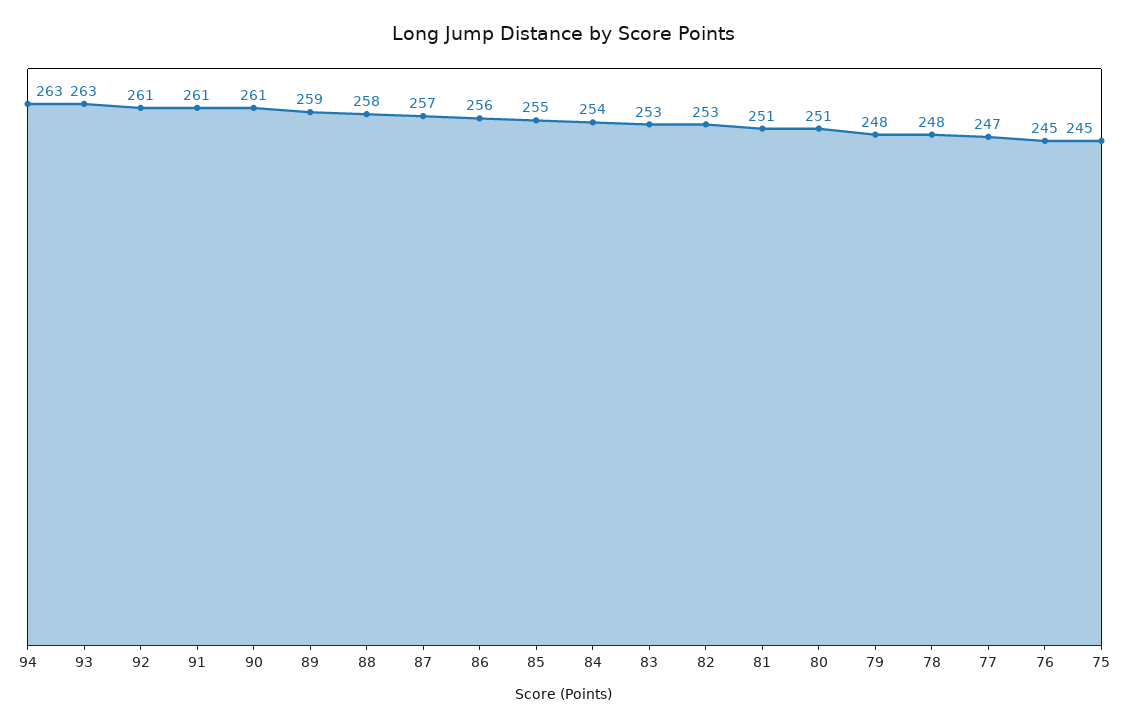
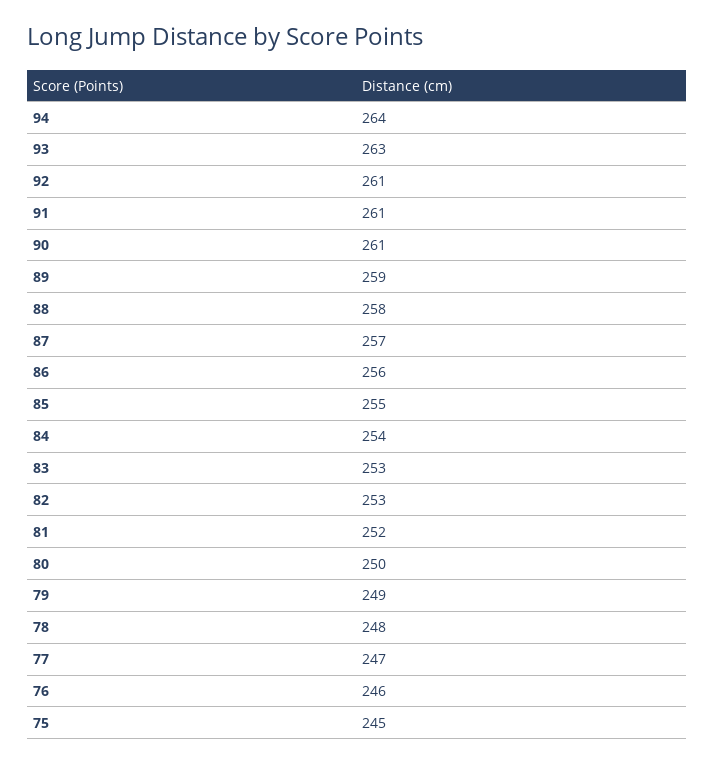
  {
-   "94": 263,
+   "94": 264,
    "93": 263,
    "92": 261,
    "91": 261,
    "90": 261,
    "89": 259,
    "88": 258,
    "87": 257,
    "86": 256,
    "85": 255,
    "84": 254,
    "83": 253,
    "82": 253,
-   "81": 251,
+   "81": 252,
-   "80": 251,
+   "80": 250,
-   "79": 248,
+   "79": 249,
    "78": 248,
    "77": 247,
-   "76": 245,
+   "76": 246,
    "75": 245
  }

